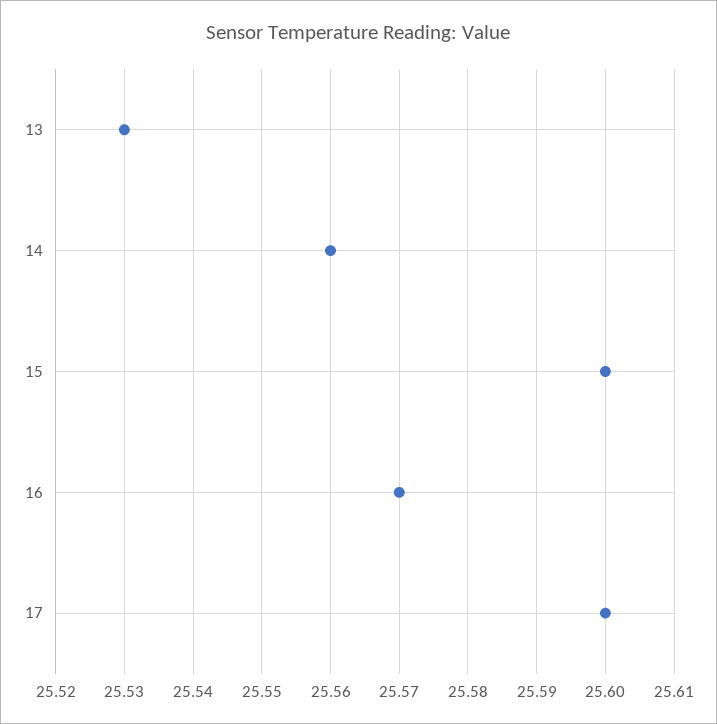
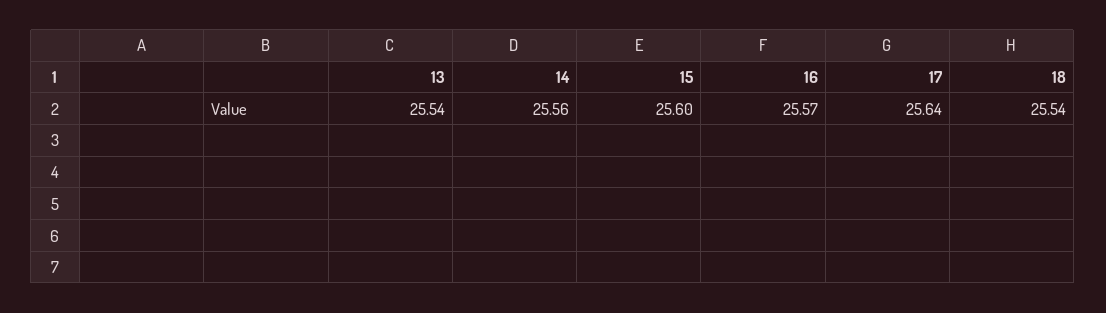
  {
-   "13": 25.53,
+   "13": 25.54,
    "14": 25.56,
    "15": 25.6,
    "16": 25.57,
-   "17": 25.6
+   "17": 25.64,
+   "18": 25.54
  }

